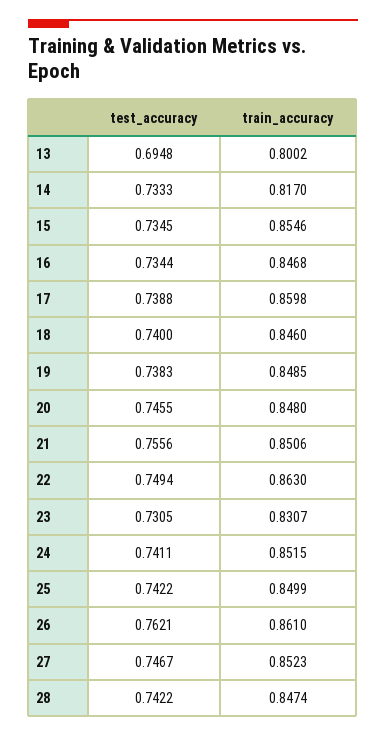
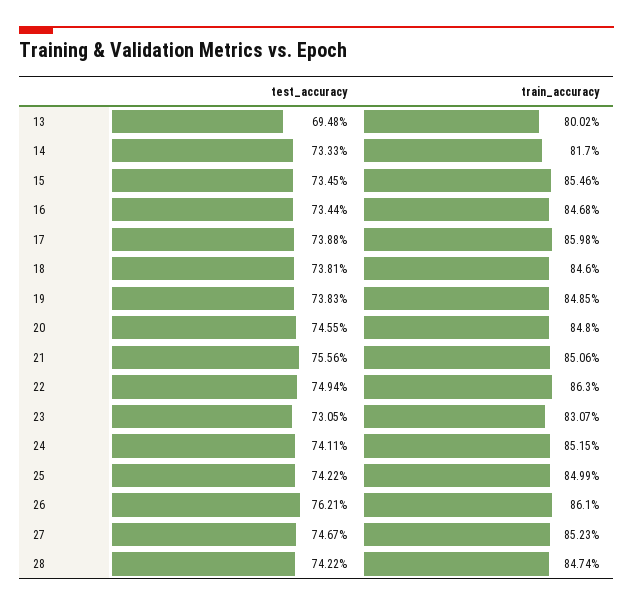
  {
    "test_accuracy": {
      "13": 0.6948,
      "14": 0.7333,
      "15": 0.7345,
      "16": 0.7344,
      "17": 0.7388,
-     "18": 0.74,
+     "18": 0.7381,
      "19": 0.7383,
      "20": 0.7455,
      "21": 0.7556,
      "22": 0.7494,
      "23": 0.7305,
      "24": 0.7411,
      "25": 0.7422,
      "26": 0.7621,
      "27": 0.7467,
      "28": 0.7422
    },
    "train_accuracy": {
      "13": 0.8002,
      "14": 0.817,
      "15": 0.8546,
      "16": 0.8468,
      "17": 0.8598,
      "18": 0.846,
      "19": 0.8485,
      "20": 0.848,
      "21": 0.8506,
      "22": 0.863,
      "23": 0.8307,
      "24": 0.8515,
      "25": 0.8499,
      "26": 0.861,
      "27": 0.8523,
      "28": 0.8474
    }
  }

